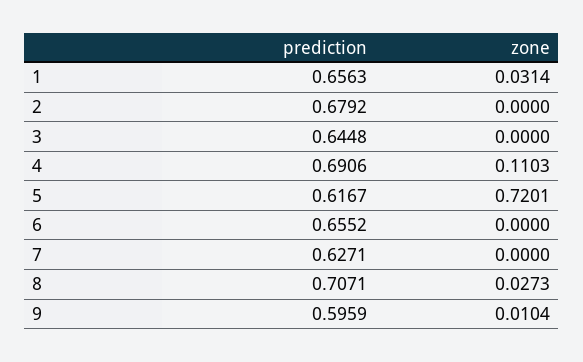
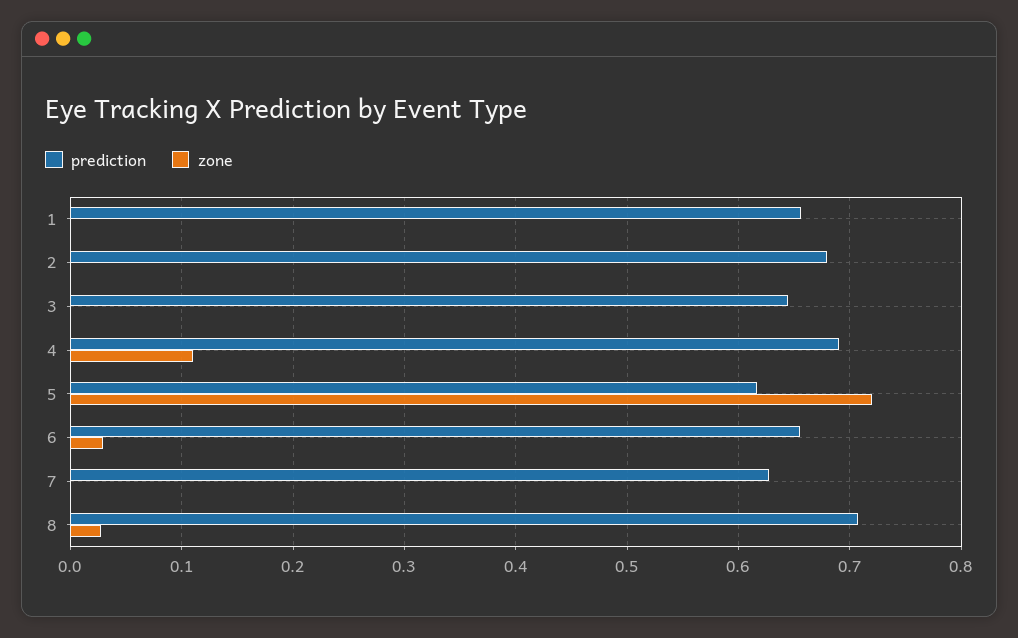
  {
    "prediction": {
      "1": 0.6563,
      "2": 0.6792,
      "3": 0.6448,
      "4": 0.6906,
      "5": 0.6167,
      "6": 0.6552,
      "7": 0.6271,
-     "8": 0.7071,
+     "8": 0.7071
-     "9": 0.5959
    },
    "zone": {
-     "1": 0.0314,
+     "1": 0,
      "2": 0,
      "3": 0,
      "4": 0.1103,
      "5": 0.7201,
-     "6": 0,
+     "6": 0.03,
      "7": 0,
-     "8": 0.0273,
+     "8": 0.0273
-     "9": 0.0104
    }
  }

